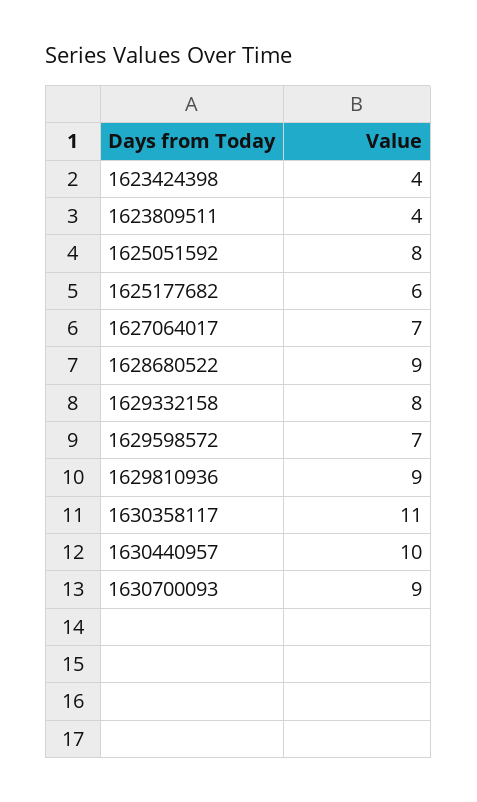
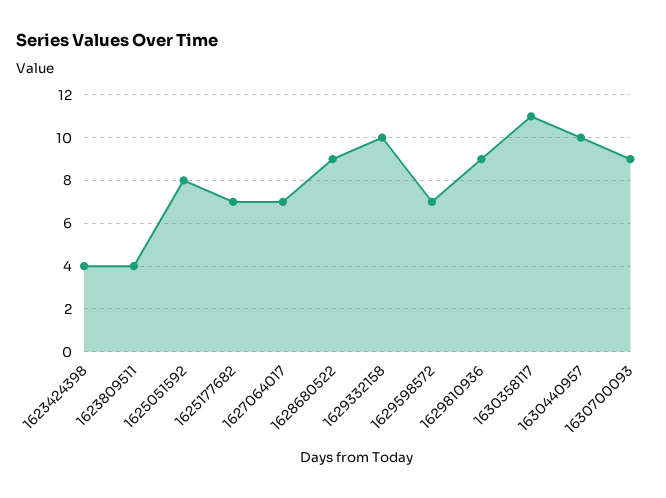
  {
    "1623424398": 4,
    "1623809511": 4,
    "1625051592": 8,
-   "1625177682": 6,
+   "1625177682": 7,
    "1627064017": 7,
    "1628680522": 9,
-   "1629332158": 8,
+   "1629332158": 10,
    "1629598572": 7,
    "1629810936": 9,
    "1630358117": 11,
    "1630440957": 10,
    "1630700093": 9
  }

